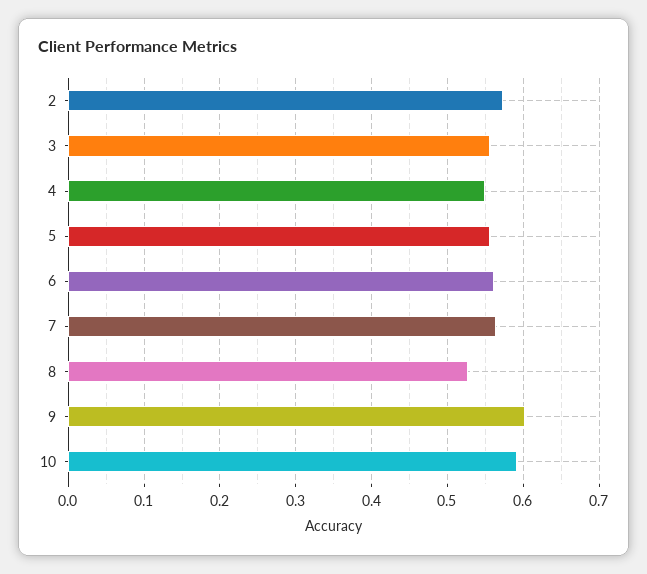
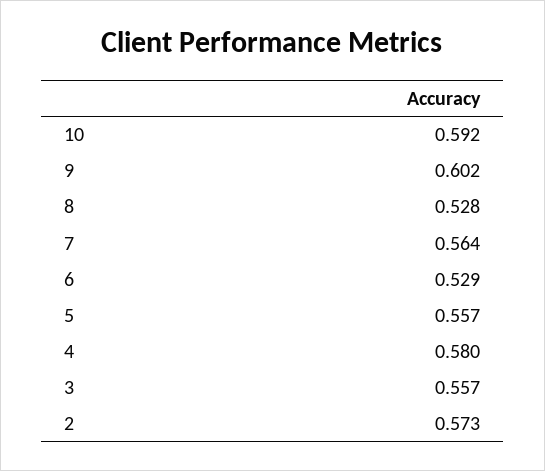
  {
    "2": 0.573,
    "3": 0.557,
-   "4": 0.55,
+   "4": 0.58,
    "5": 0.557,
-   "6": 0.56,
+   "6": 0.529,
    "7": 0.564,
    "8": 0.528,
    "9": 0.602,
    "10": 0.592
  }

